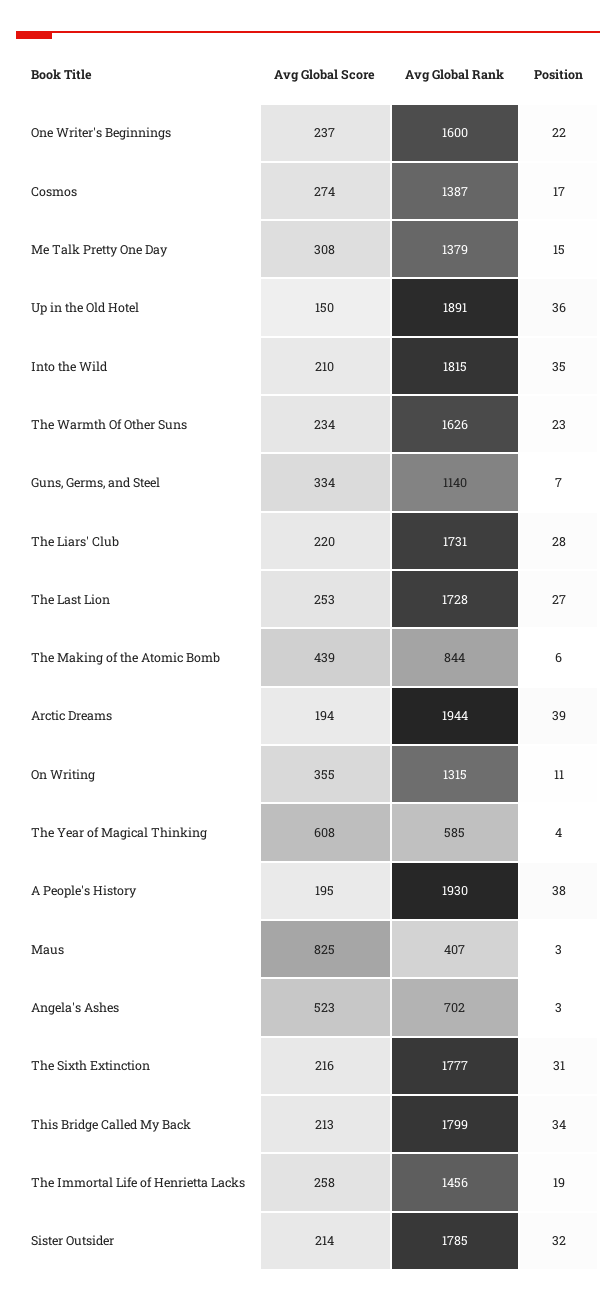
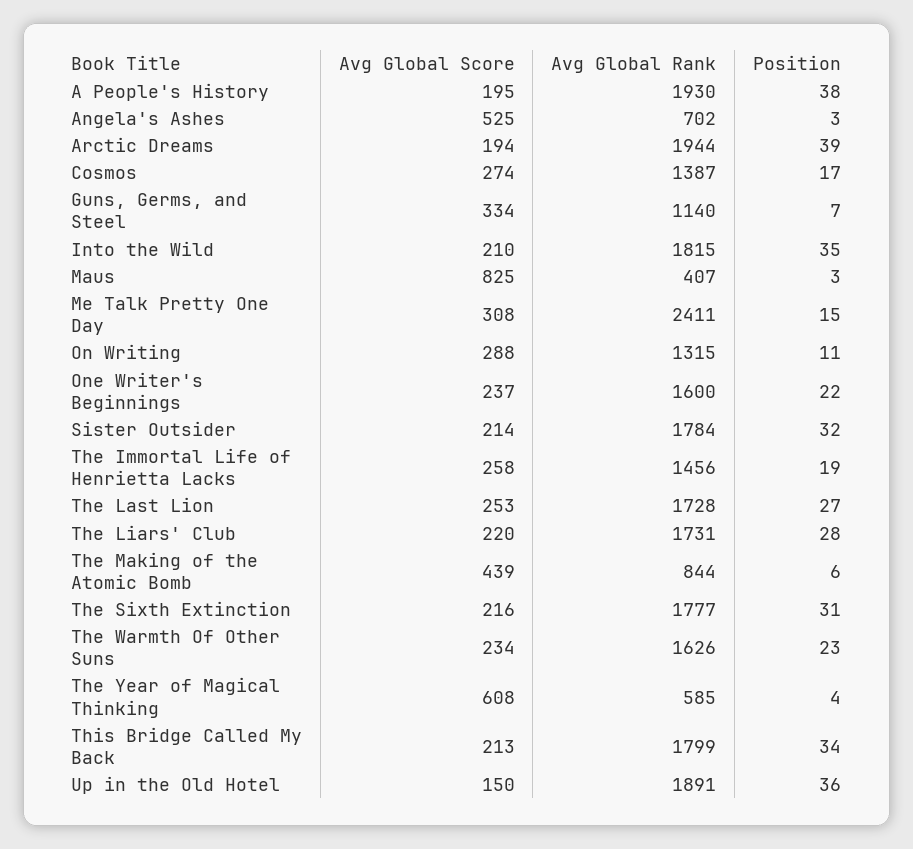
  {
    "Avg Global Score": {
      "One Writer's Beginnings": 237,
      "Cosmos": 274,
      "Me Talk Pretty One Day": 308,
      "Up in the Old Hotel": 150,
      "Into the Wild": 210,
      "The Warmth Of Other Suns": 234,
      "Guns, Germs, and Steel": 334,
      "The Liars' Club": 220,
      "The Last Lion": 253,
      "The Making of the Atomic Bomb": 439,
      "Arctic Dreams": 194,
-     "On Writing": 355,
+     "On Writing": 288,
      "The Year of Magical Thinking": 608,
      "A People's History": 195,
      "Maus": 825,
-     "Angela's Ashes": 523,
+     "Angela's Ashes": 525,
      "The Sixth Extinction": 216,
      "This Bridge Called My Back": 213,
      "The Immortal Life of Henrietta Lacks": 258,
      "Sister Outsider": 214
    },
    "Avg Global Rank": {
      "One Writer's Beginnings": 1600,
      "Cosmos": 1387,
-     "Me Talk Pretty One Day": 1379,
+     "Me Talk Pretty One Day": 2411,
      "Up in the Old Hotel": 1891,
      "Into the Wild": 1815,
      "The Warmth Of Other Suns": 1626,
      "Guns, Germs, and Steel": 1140,
      "The Liars' Club": 1731,
      "The Last Lion": 1728,
      "The Making of the Atomic Bomb": 844,
      "Arctic Dreams": 1944,
      "On Writing": 1315,
      "The Year of Magical Thinking": 585,
      "A People's History": 1930,
      "Maus": 407,
      "Angela's Ashes": 702,
      "The Sixth Extinction": 1777,
      "This Bridge Called My Back": 1799,
      "The Immortal Life of Henrietta Lacks": 1456,
-     "Sister Outsider": 1785
+     "Sister Outsider": 1784
    },
    "Position": {
      "One Writer's Beginnings": 22,
      "Cosmos": 17,
      "Me Talk Pretty One Day": 15,
      "Up in the Old Hotel": 36,
      "Into the Wild": 35,
      "The Warmth Of Other Suns": 23,
      "Guns, Germs, and Steel": 7,
      "The Liars' Club": 28,
      "The Last Lion": 27,
      "The Making of the Atomic Bomb": 6,
      "Arctic Dreams": 39,
      "On Writing": 11,
      "The Year of Magical Thinking": 4,
      "A People's History": 38,
      "Maus": 3,
      "Angela's Ashes": 3,
      "The Sixth Extinction": 31,
      "This Bridge Called My Back": 34,
      "The Immortal Life of Henrietta Lacks": 19,
      "Sister Outsider": 32
    }
  }

